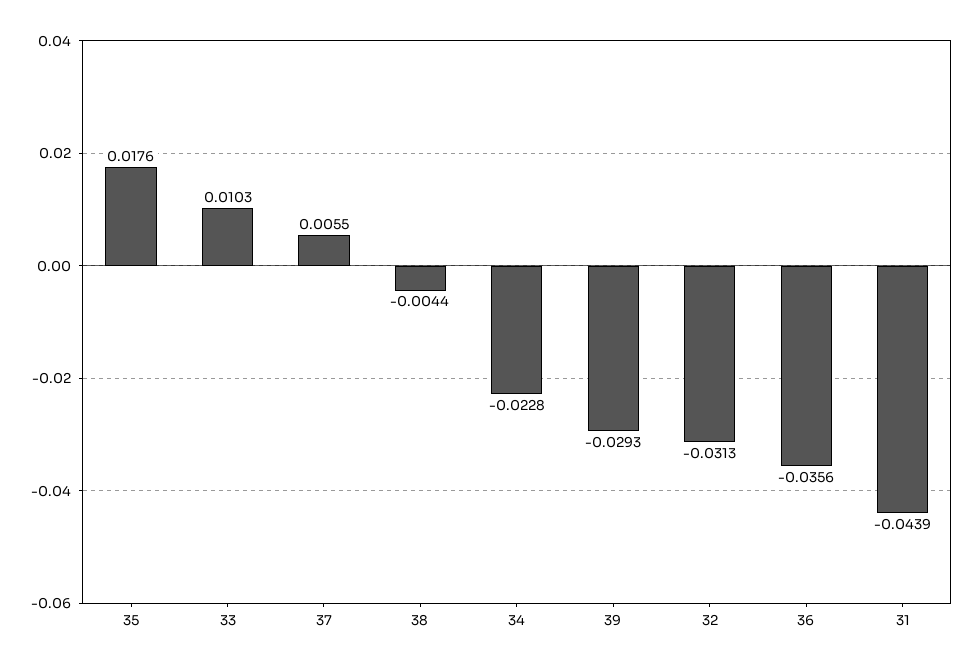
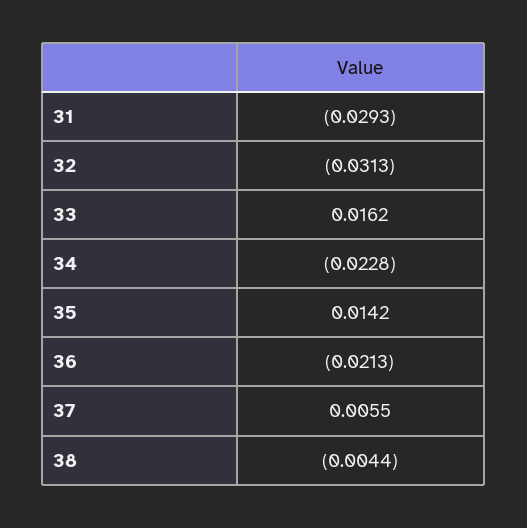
  {
-   "35": 0.0176,
+   "35": 0.0142,
-   "33": 0.0103,
+   "33": 0.0162,
    "37": 0.0055,
    "38": -0.0044,
    "34": -0.0228,
-   "39": -0.0293,
    "32": -0.0313,
-   "36": -0.0356,
+   "36": -0.0213,
-   "31": -0.0439
+   "31": -0.0293
  }

